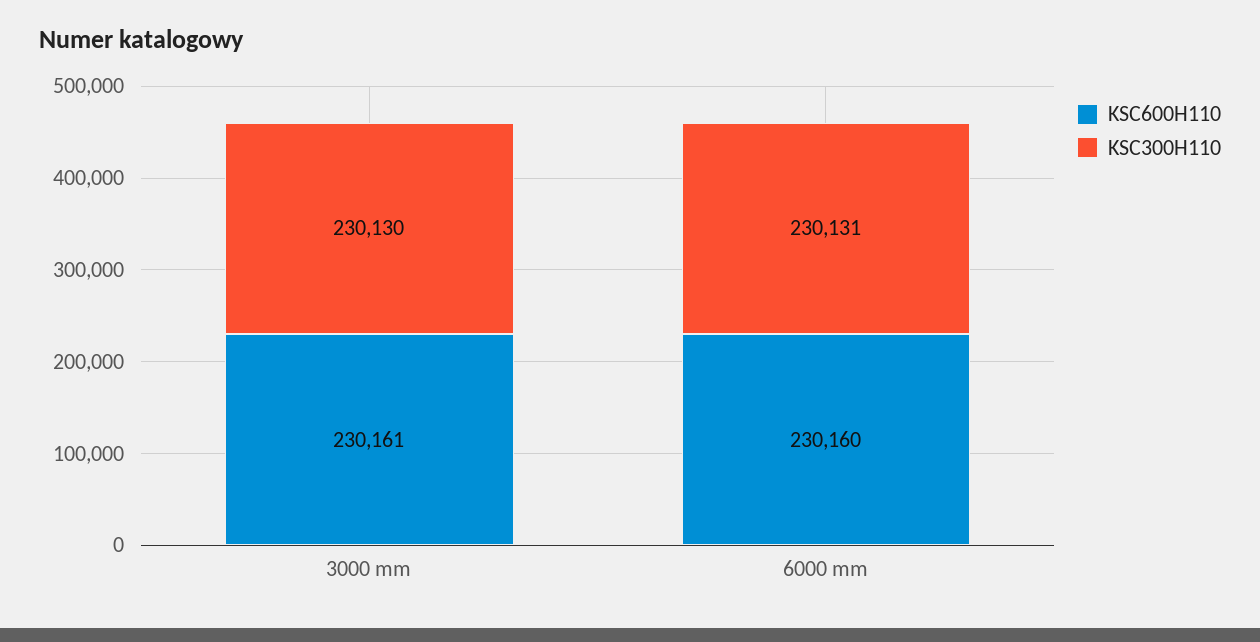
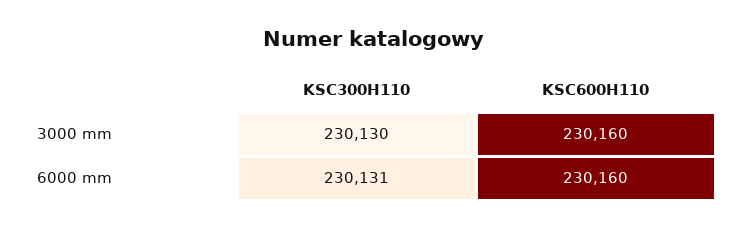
  {
    "KSC600H110": {
-     "3000 mm": 230161,
+     "3000 mm": 230160,
      "6000 mm": 230160
    },
    "KSC300H110": {
      "3000 mm": 230130,
      "6000 mm": 230131
    }
  }

